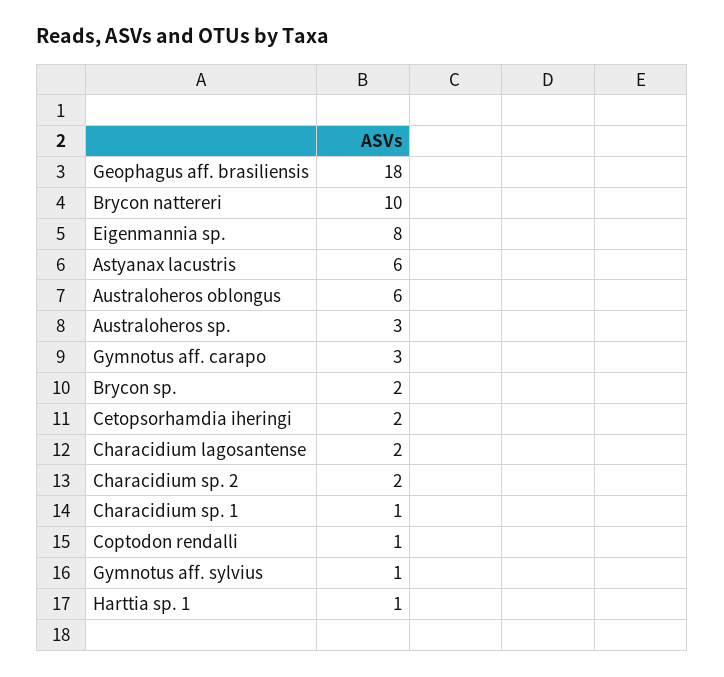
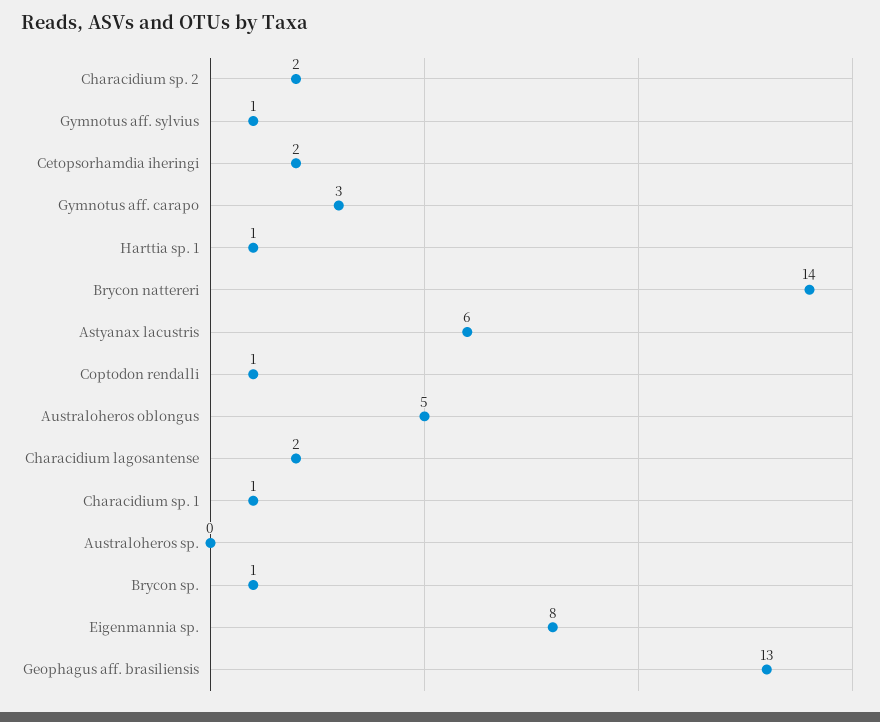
  {
-   "Geophagus aff. brasiliensis": 18,
+   "Geophagus aff. brasiliensis": 13,
-   "Brycon nattereri": 10,
+   "Brycon nattereri": 14,
    "Eigenmannia sp.": 8,
    "Astyanax lacustris": 6,
-   "Australoheros oblongus": 6,
+   "Australoheros oblongus": 5,
-   "Australoheros sp.": 3,
+   "Australoheros sp.": 0,
    "Gymnotus aff. carapo": 3,
-   "Brycon sp.": 2,
+   "Brycon sp.": 1,
    "Cetopsorhamdia iheringi": 2,
    "Characidium lagosantense": 2,
    "Characidium sp. 2": 2,
    "Characidium sp. 1": 1,
    "Coptodon rendalli": 1,
    "Gymnotus aff. sylvius": 1,
    "Harttia sp. 1": 1
  }

